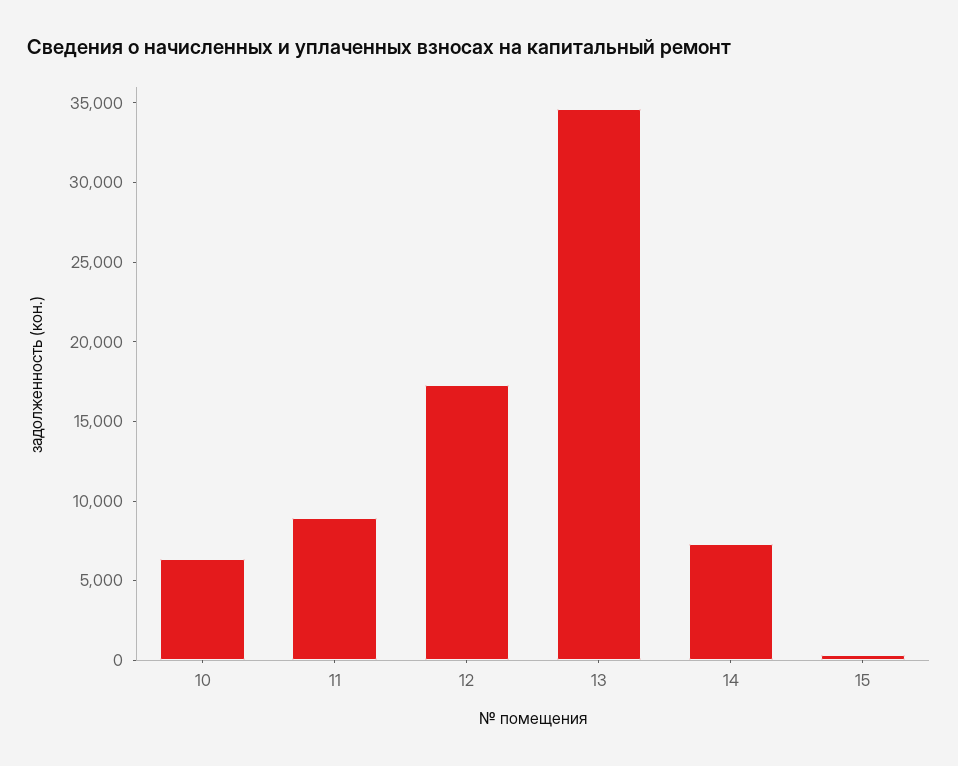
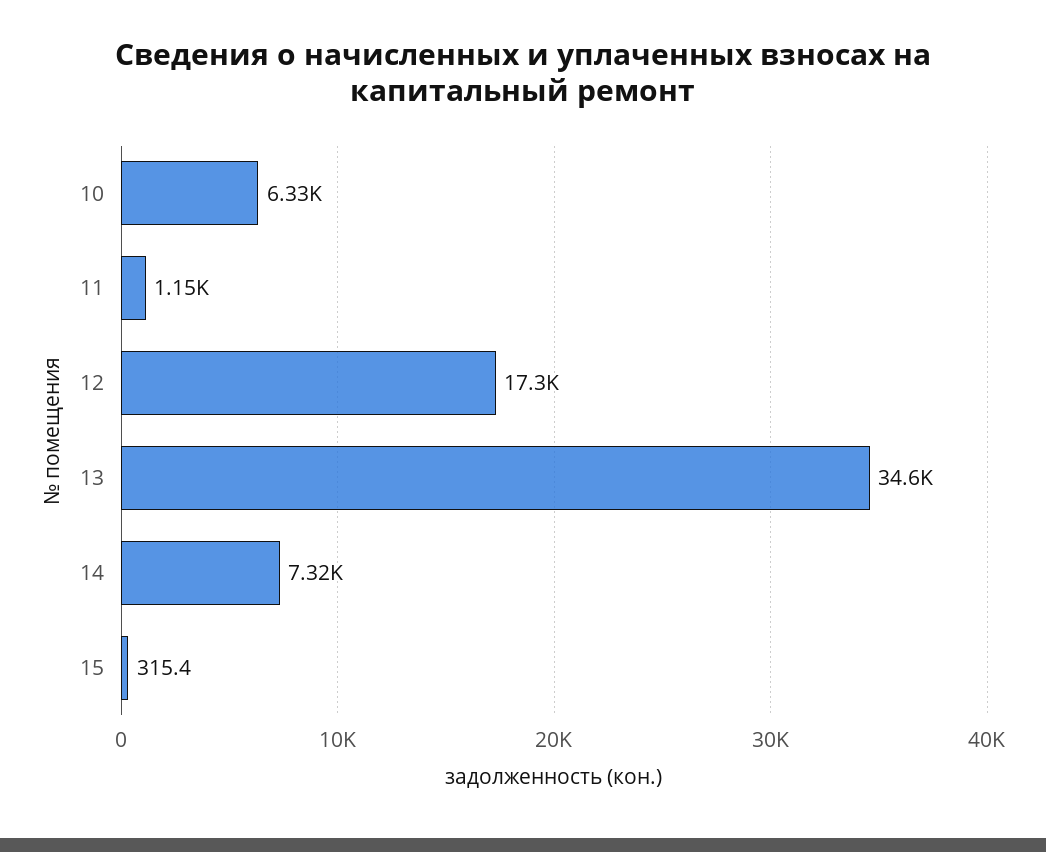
  {
    "10": 6330,
-   "11": 9000,
+   "11": 1150,
    "12": 17300,
    "13": 34600,
    "14": 7320,
    "15": 315.4
  }

